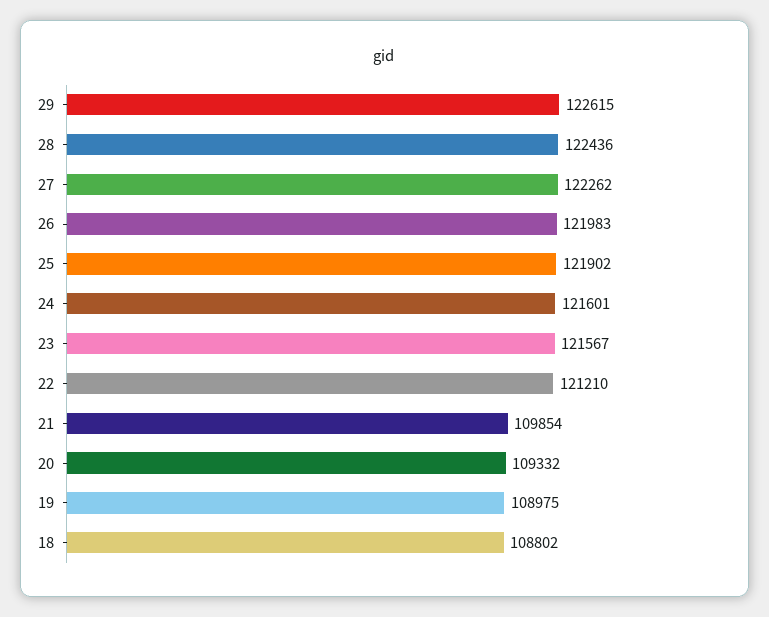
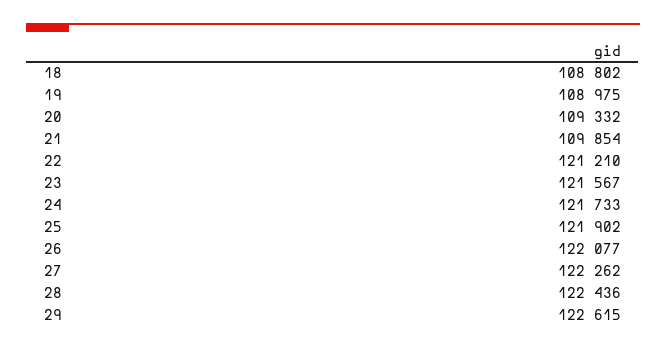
  {
    "29": 122615,
    "28": 122436,
    "27": 122262,
-   "26": 121983,
+   "26": 122077,
    "25": 121902,
-   "24": 121601,
+   "24": 121733,
    "23": 121567,
    "22": 121210,
    "21": 109854,
    "20": 109332,
    "19": 108975,
    "18": 108802
  }

